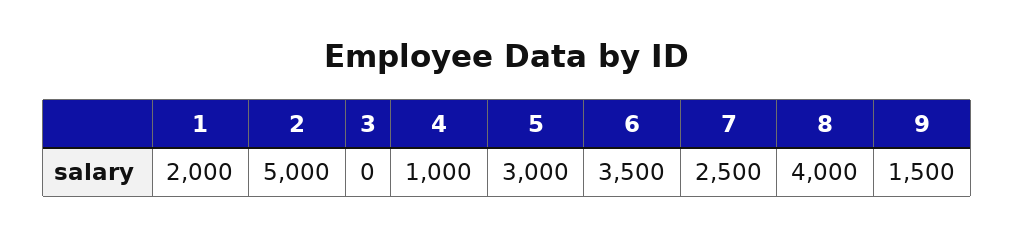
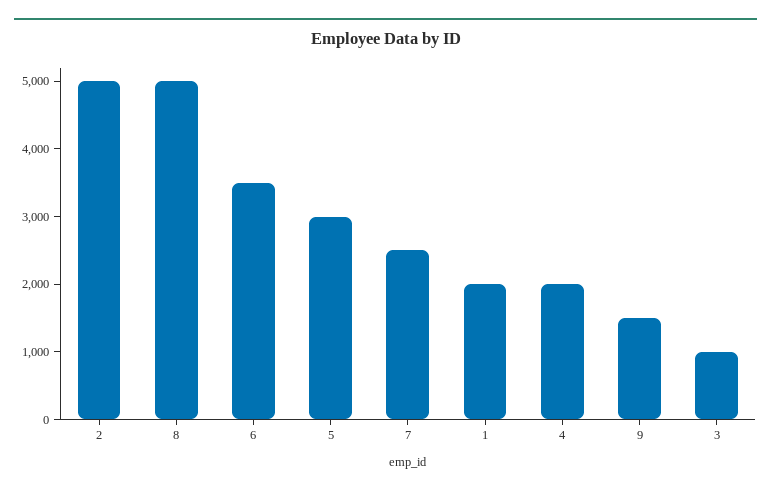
  {
    "1": 2000,
    "2": 5000,
-   "3": 0,
+   "3": 1000,
-   "4": 1000,
+   "4": 2000,
    "5": 3000,
    "6": 3500,
    "7": 2500,
-   "8": 4000,
+   "8": 5000,
    "9": 1500
  }

